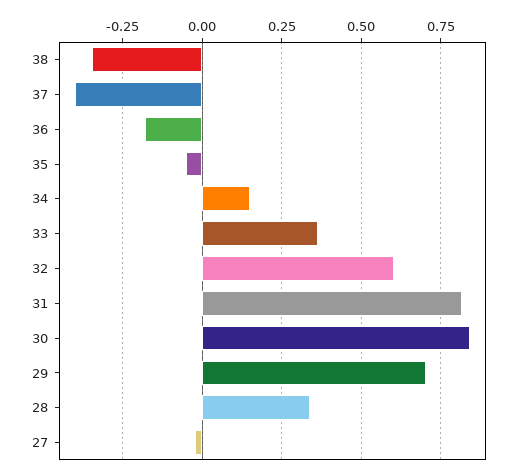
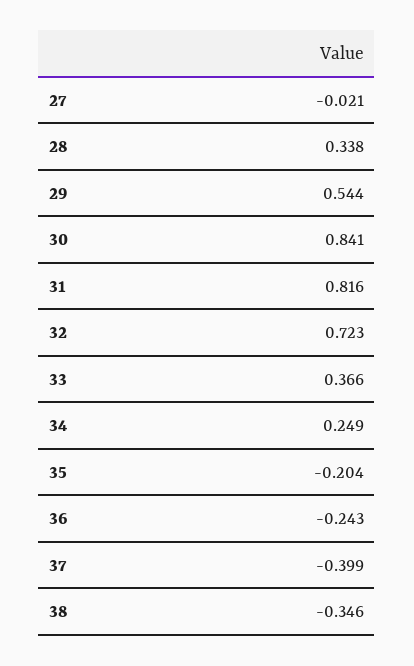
  {
    "38": -0.346,
    "37": -0.399,
-   "36": -0.175,
+   "36": -0.243,
-   "35": -0.05,
+   "35": -0.204,
-   "34": 0.15,
+   "34": 0.249,
    "33": 0.366,
-   "32": 0.6,
+   "32": 0.723,
    "31": 0.816,
    "30": 0.841,
-   "29": 0.7,
+   "29": 0.544,
    "28": 0.338,
    "27": -0.021
  }

